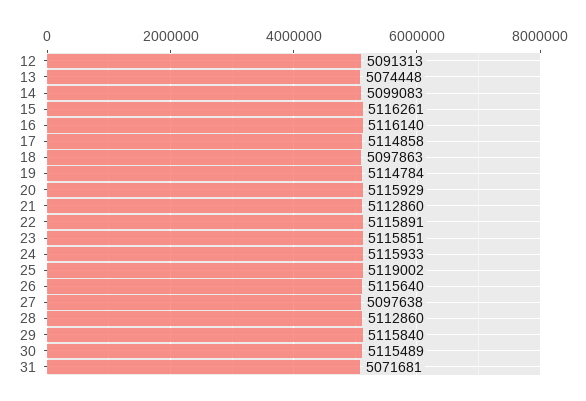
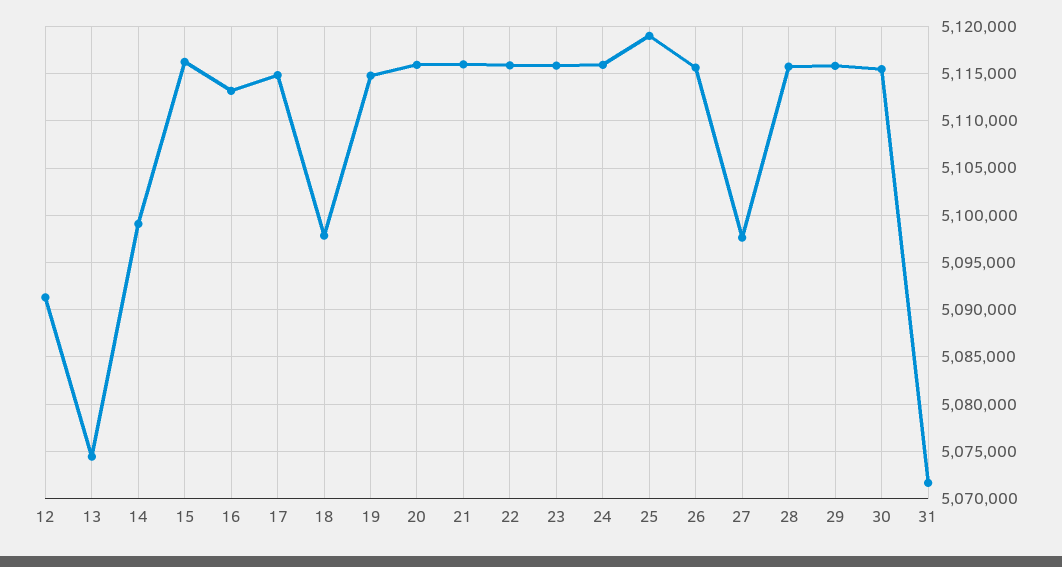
  {
    "12": 5091313,
    "13": 5074448,
    "14": 5099083,
    "15": 5116261,
-   "16": 5116140,
+   "16": 5113000,
    "17": 5114858,
    "18": 5097863,
    "19": 5114784,
    "20": 5115929,
-   "21": 5112860,
+   "21": 5116000,
    "22": 5115891,
    "23": 5115851,
    "24": 5115933,
    "25": 5119002,
    "26": 5115640,
    "27": 5097638,
-   "28": 5112860,
+   "28": 5116000,
    "29": 5115840,
    "30": 5115489,
    "31": 5071681
  }

